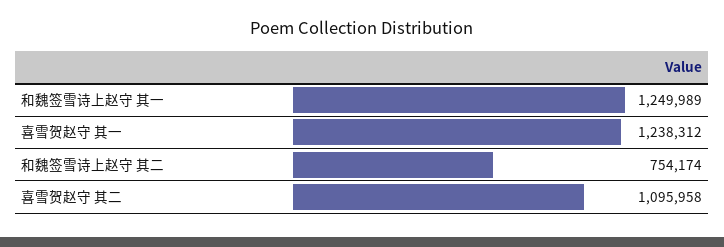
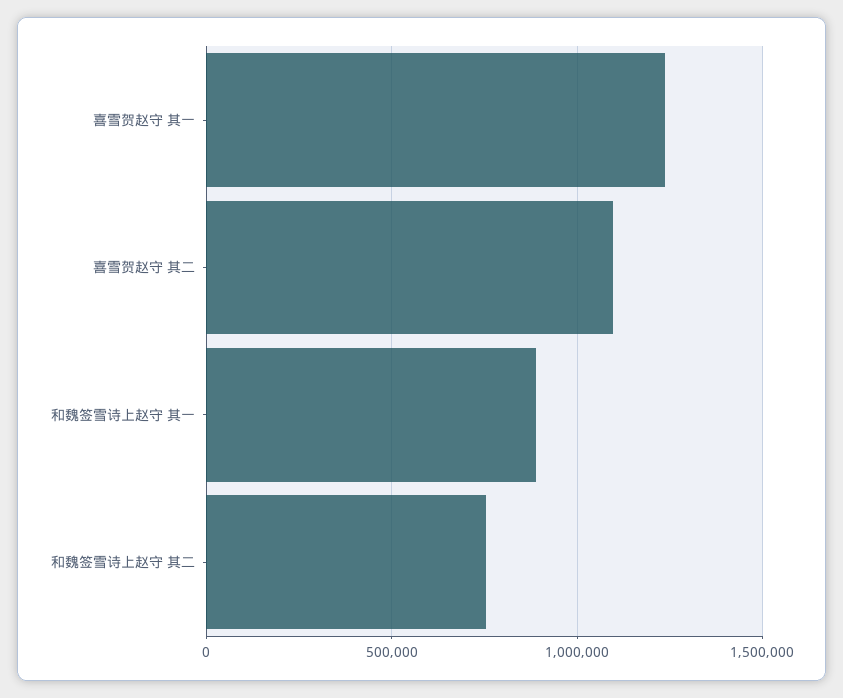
  {
-   "和魏签雪诗上赵守 其一": 1249989,
+   "和魏签雪诗上赵守 其一": 900000,
    "喜雪贺赵守 其一": 1238312,
    "和魏签雪诗上赵守 其二": 754174,
    "喜雪贺赵守 其二": 1095958
  }

